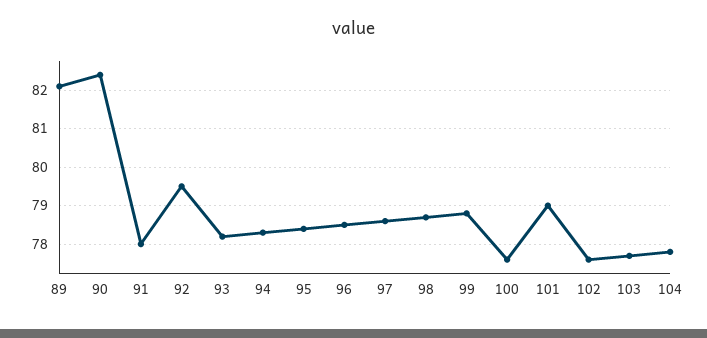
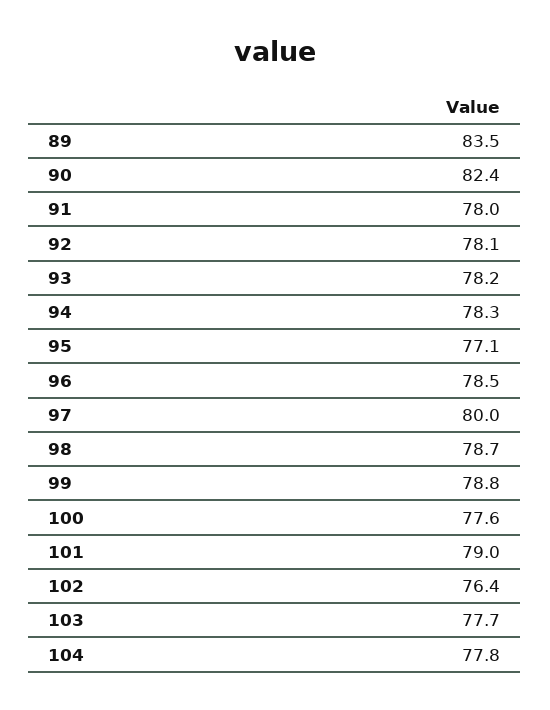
  {
-   "89": 82,
+   "89": 83.5,
    "90": 82.4,
    "91": 78,
-   "92": 79.5,
+   "92": 78.1,
    "93": 78.2,
    "94": 78.3,
-   "95": 78.5,
+   "95": 77.1,
    "96": 78.5,
-   "97": 78.5,
+   "97": 80,
    "98": 78.7,
    "99": 78.8,
    "100": 77.6,
    "101": 79,
-   "102": 77.5,
+   "102": 76.4,
    "103": 77.7,
    "104": 77.8
  }

